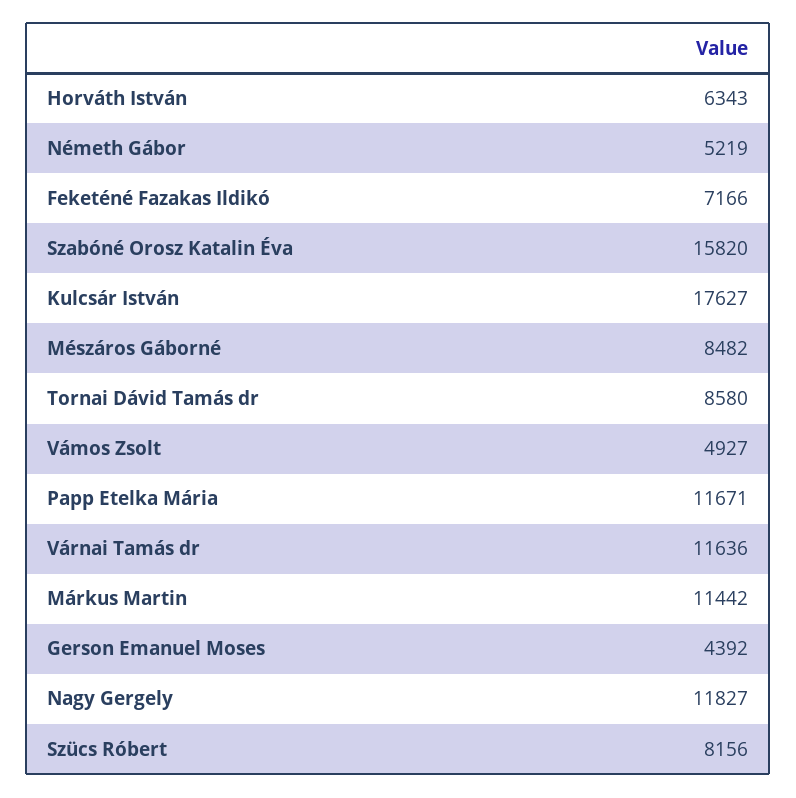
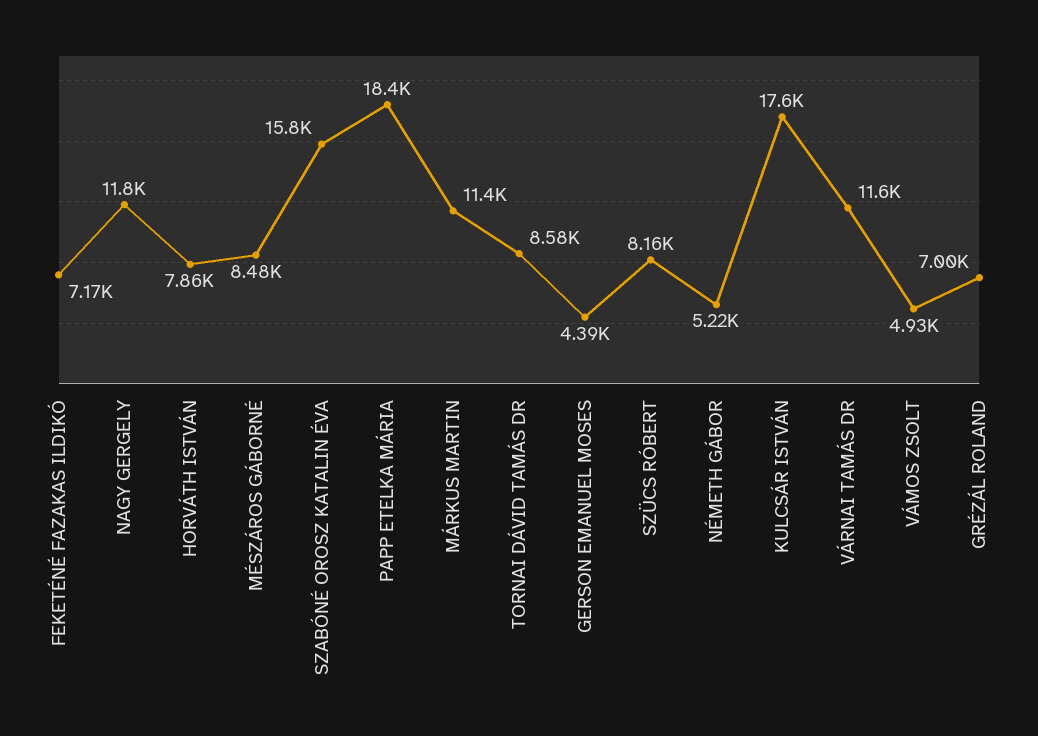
  {
-   "Horváth István": 6343,
+   "Horváth István": 7860,
    "Németh Gábor": 5219,
    "Feketéné Fazakas Ildikó": 7166,
    "Szabóné Orosz Katalin Éva": 15820,
    "Kulcsár István": 17627,
    "Mészáros Gáborné": 8482,
    "Tornai Dávid Tamás dr": 8580,
    "Vámos Zsolt": 4927,
-   "Papp Etelka Mária": 11671,
+   "Papp Etelka Mária": 18400,
    "Várnai Tamás dr": 11636,
    "Márkus Martin": 11442,
    "Gerson Emanuel Moses": 4392,
    "Nagy Gergely": 11827,
-   "Szücs Róbert": 8156
+   "Szücs Róbert": 8156,
+   "GRÉZÁL ROLAND": 7000
  }

